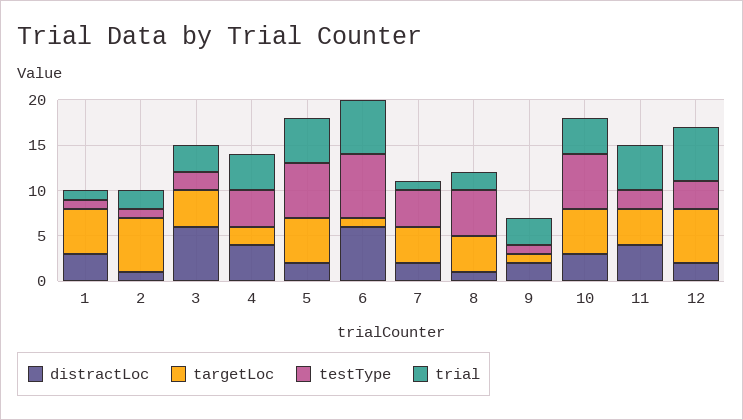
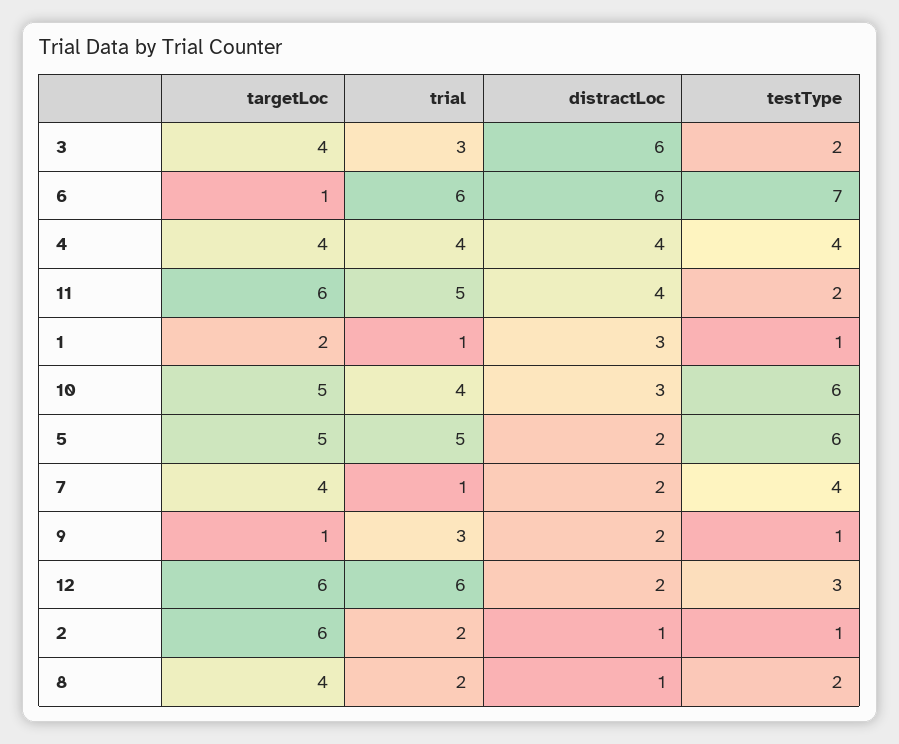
  {
    "distractLoc": {
      "1": 3,
      "2": 1,
      "3": 6,
      "4": 4,
      "5": 2,
      "6": 6,
      "7": 2,
      "8": 1,
      "9": 2,
      "10": 3,
      "11": 4,
      "12": 2
    },
    "targetLoc": {
-     "1": 5,
+     "1": 2,
      "2": 6,
      "3": 4,
-     "4": 2,
+     "4": 4,
      "5": 5,
      "6": 1,
      "7": 4,
      "8": 4,
      "9": 1,
      "10": 5,
-     "11": 4,
+     "11": 6,
      "12": 6
    },
    "testType": {
      "1": 1,
      "2": 1,
      "3": 2,
      "4": 4,
      "5": 6,
      "6": 7,
      "7": 4,
-     "8": 5,
+     "8": 2,
      "9": 1,
      "10": 6,
      "11": 2,
      "12": 3
    },
    "trial": {
      "1": 1,
      "2": 2,
      "3": 3,
      "4": 4,
      "5": 5,
      "6": 6,
      "7": 1,
      "8": 2,
      "9": 3,
      "10": 4,
      "11": 5,
      "12": 6
    }
  }

